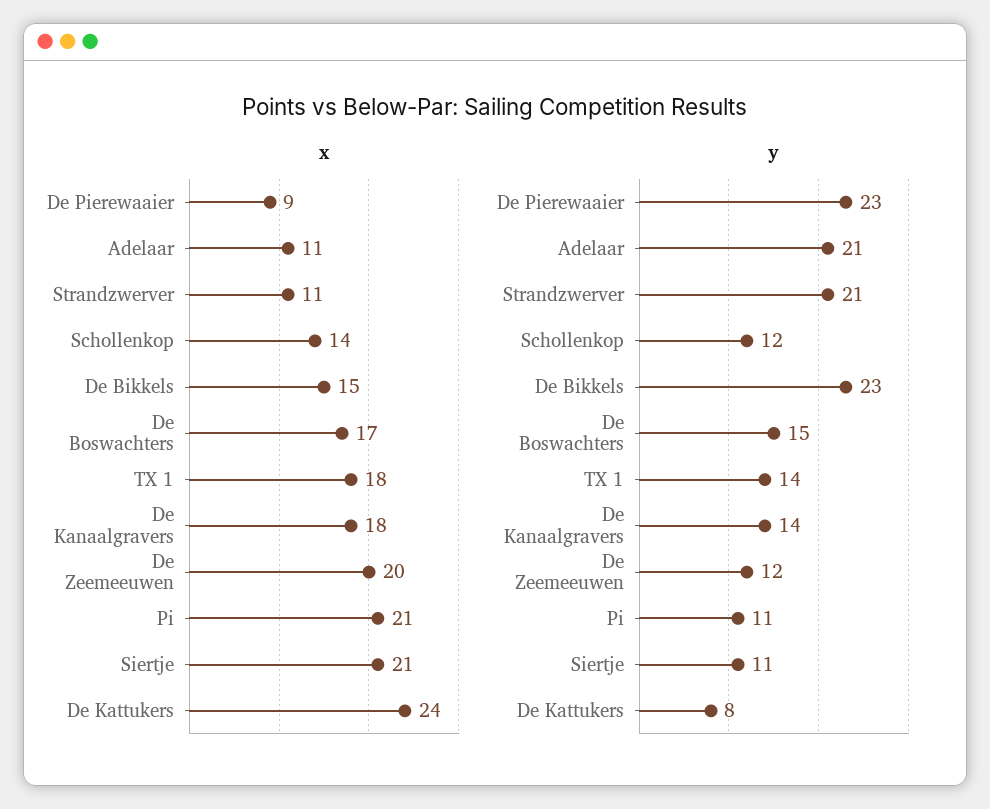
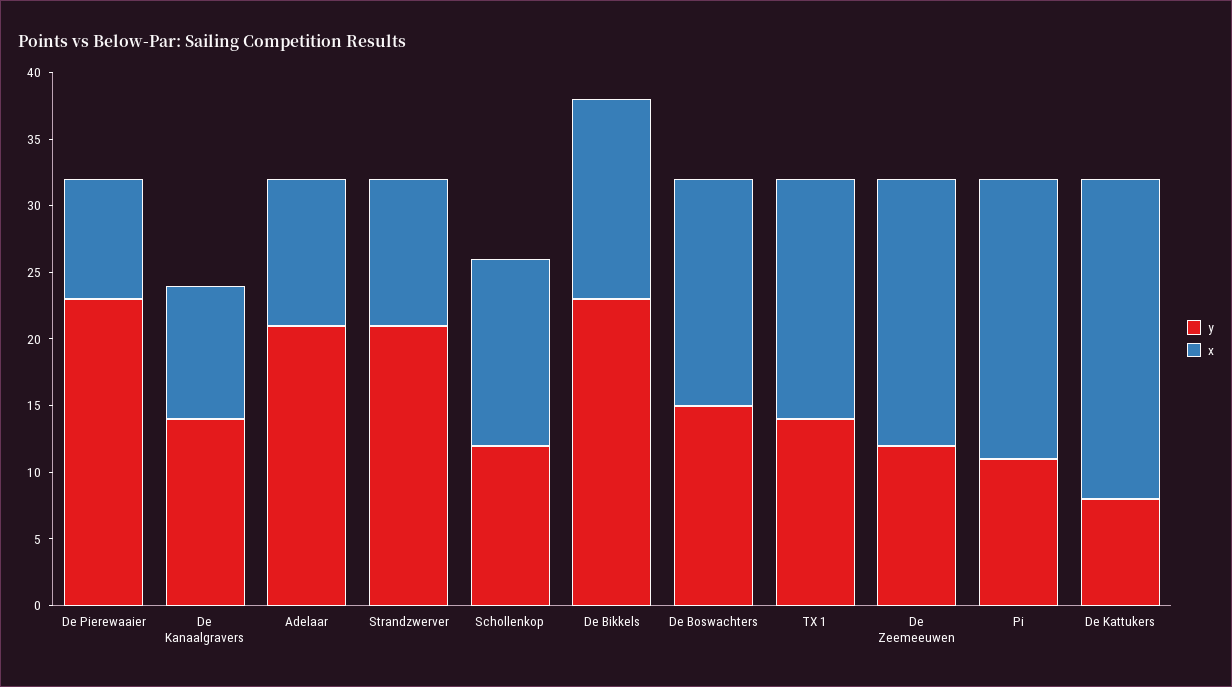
  {
    "x": {
      "De Pierewaaier": 9,
      "Adelaar": 11,
      "Strandzwerver": 11,
      "Schollenkop": 14,
      "De Bikkels": 15,
      "De Boswachters": 17,
      "TX 1": 18,
-     "De Kanaalgravers": 18,
+     "De Kanaalgravers": 10,
      "De Zeemeeuwen": 20,
      "Pi": 21,
-     "Siertje": 21,
      "De Kattukers": 24
    },
    "y": {
      "De Pierewaaier": 23,
      "Adelaar": 21,
      "Strandzwerver": 21,
      "Schollenkop": 12,
      "De Bikkels": 23,
      "De Boswachters": 15,
      "TX 1": 14,
      "De Kanaalgravers": 14,
      "De Zeemeeuwen": 12,
      "Pi": 11,
-     "Siertje": 11,
      "De Kattukers": 8
    }
  }

